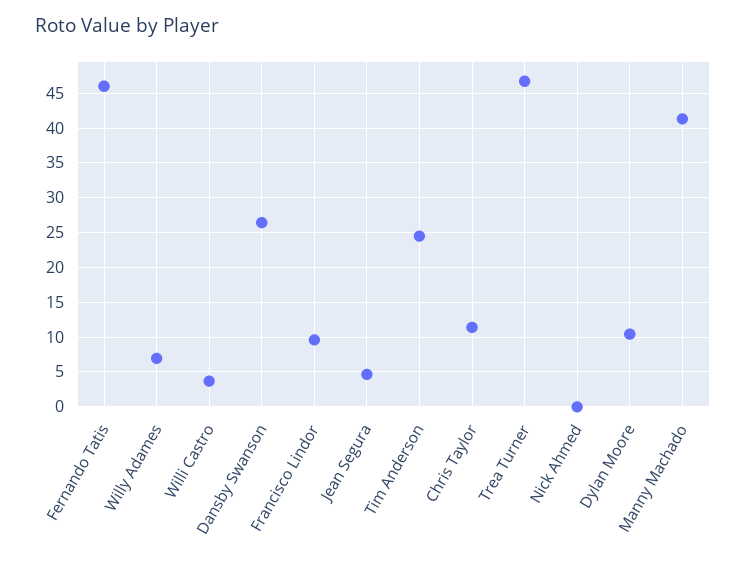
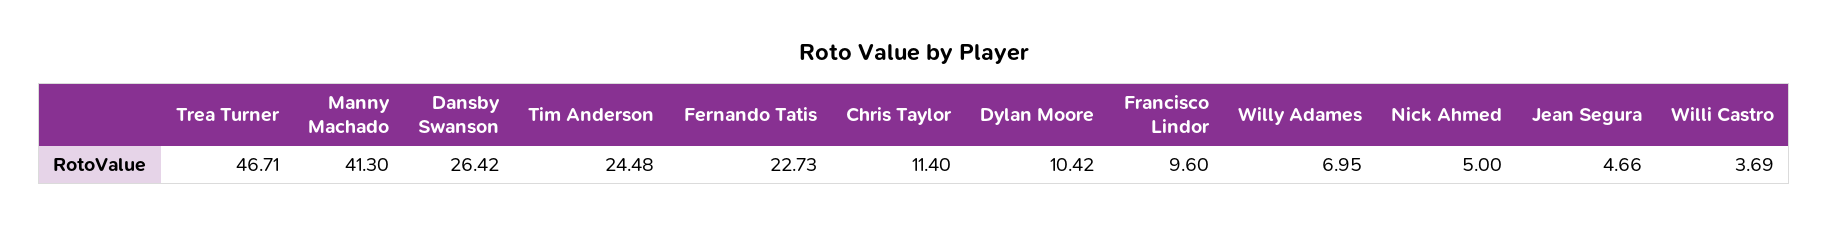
  {
-   "Fernando Tatis": 46,
+   "Fernando Tatis": 22.73,
    "Willy Adames": 6.95,
    "Willi Castro": 3.69,
    "Dansby Swanson": 26.42,
    "Francisco Lindor": 9.6,
    "Jean Segura": 4.66,
    "Tim Anderson": 24.48,
    "Chris Taylor": 11.4,
    "Trea Turner": 46.71,
-   "Nick Ahmed": 0,
+   "Nick Ahmed": 5,
    "Dylan Moore": 10.42,
    "Manny Machado": 41.3
  }

